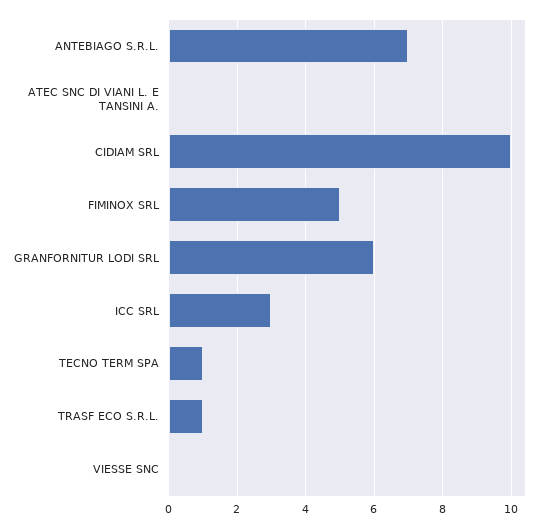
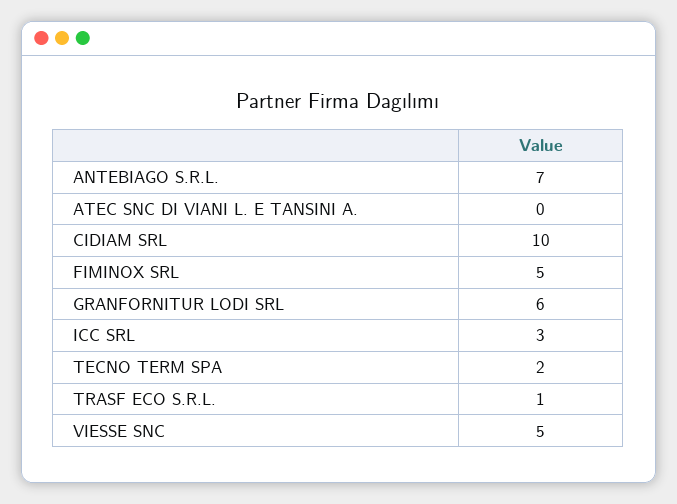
  {
    "ANTEBIAGO S.R.L.": 7,
    "ATEC SNC DI VIANI L. E TANSINI A.": 0,
    "CIDIAM SRL": 10,
    "FIMINOX SRL": 5,
    "GRANFORNITUR LODI SRL": 6,
    "ICC SRL": 3,
-   "TECNO TERM SPA": 1,
+   "TECNO TERM SPA": 2,
    "TRASF ECO S.R.L.": 1,
-   "VIESSE SNC": 0
+   "VIESSE SNC": 5
  }

